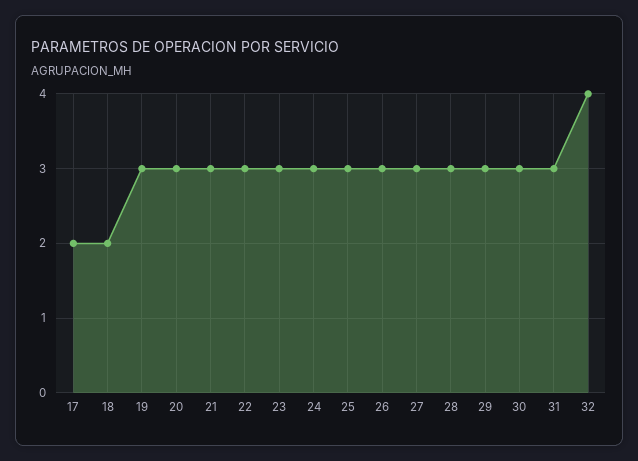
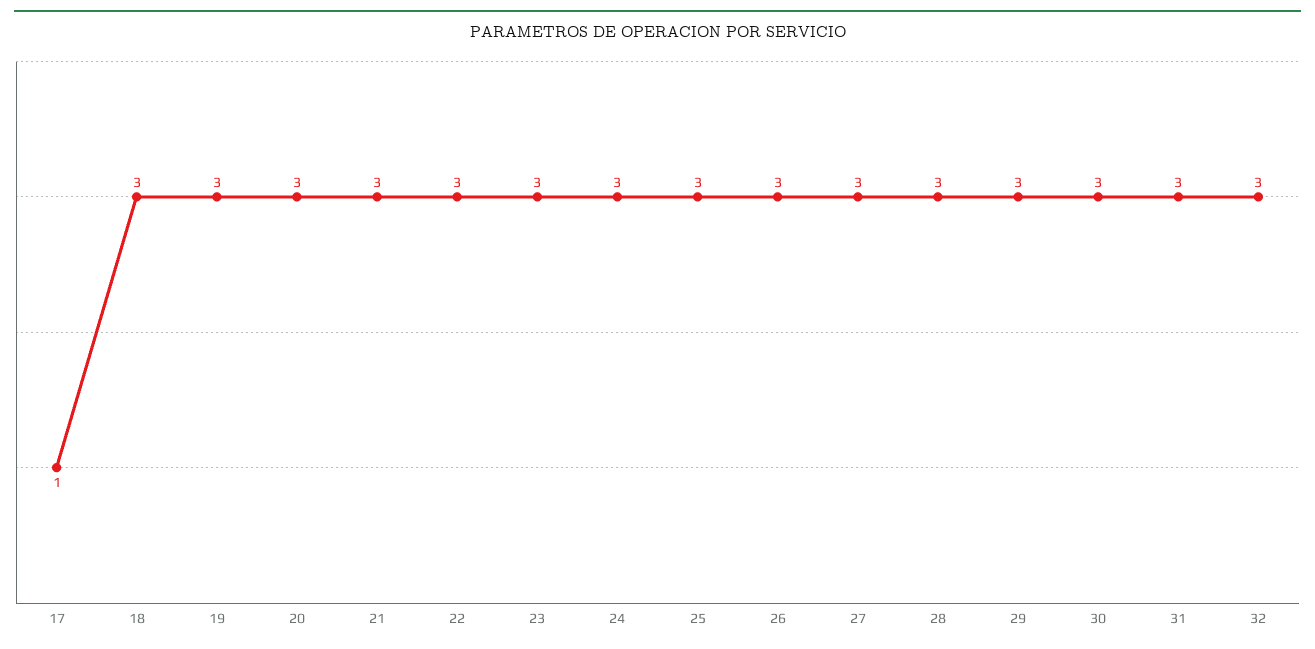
  {
-   "17": 2,
+   "17": 1,
-   "18": 2,
+   "18": 3,
    "19": 3,
    "20": 3,
    "21": 3,
    "22": 3,
    "23": 3,
    "24": 3,
    "25": 3,
    "26": 3,
    "27": 3,
    "28": 3,
    "29": 3,
    "30": 3,
    "31": 3,
-   "32": 4
+   "32": 3
  }

